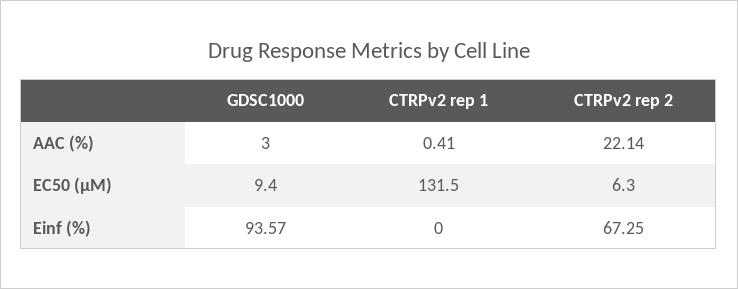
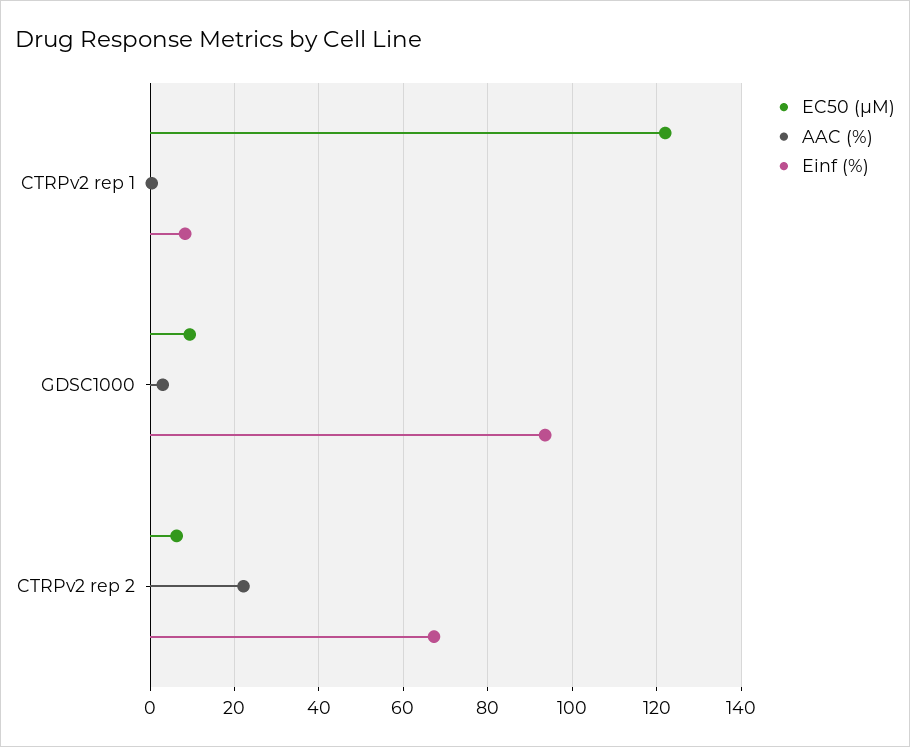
  {
    "AAC (%)": {
      "GDSC1000": 3,
      "CTRPv2 rep 1": 0.41,
      "CTRPv2 rep 2": 22.14
    },
    "EC50 (µM)": {
      "GDSC1000": 9.4,
-     "CTRPv2 rep 1": 131.5,
+     "CTRPv2 rep 1": 122,
      "CTRPv2 rep 2": 6.3
    },
    "Einf (%)": {
      "GDSC1000": 93.57,
-     "CTRPv2 rep 1": 0,
+     "CTRPv2 rep 1": 8,
      "CTRPv2 rep 2": 67.25
    }
  }

